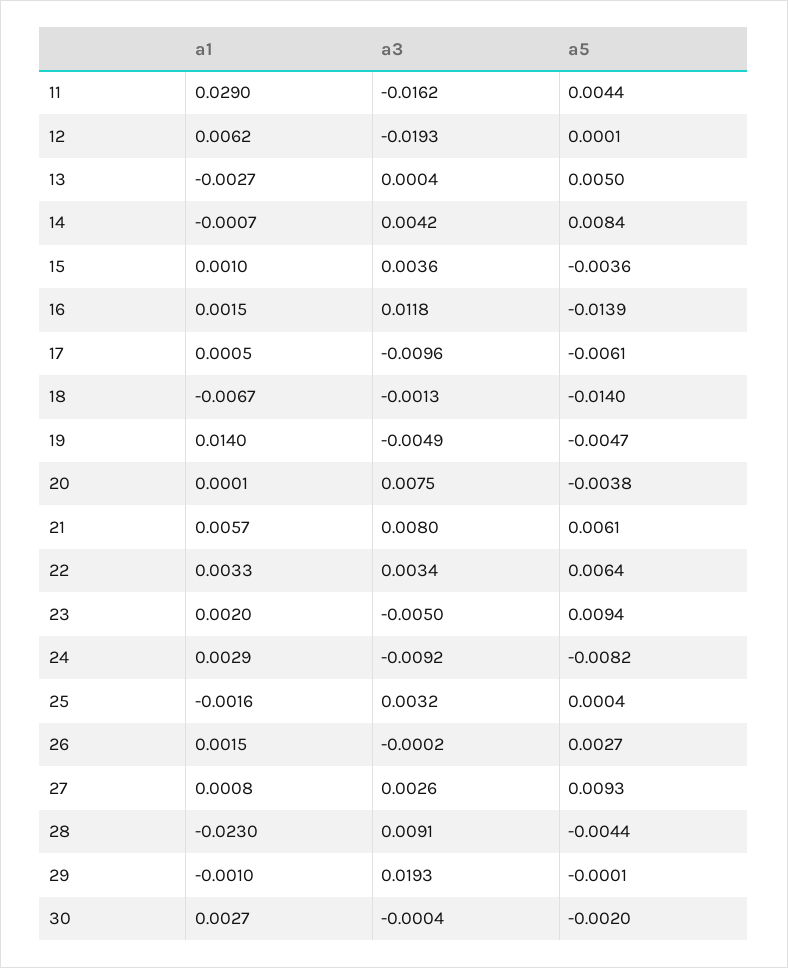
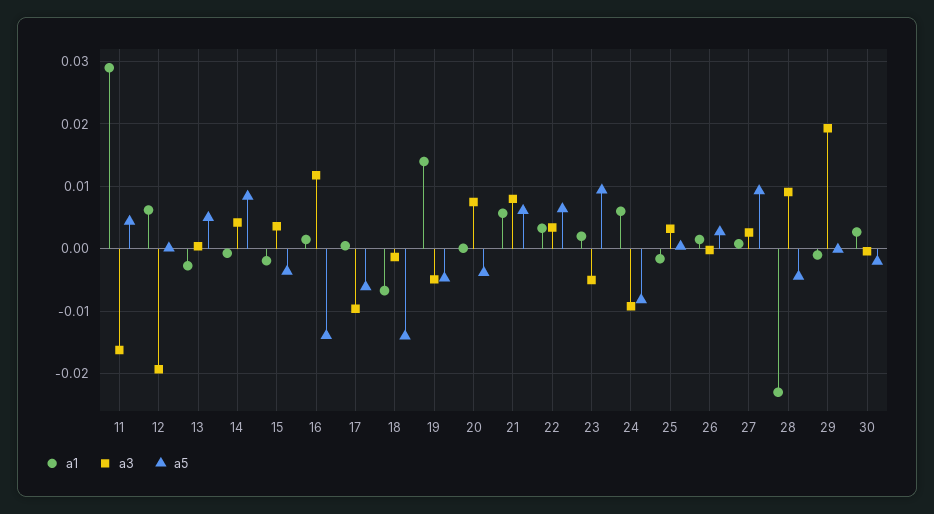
  {
    "a1": {
      "11": 0.029,
      "12": 0.0062,
      "13": -0.0027,
      "14": -0.0007,
-     "15": 0.001,
+     "15": -0.002,
      "16": 0.0015,
      "17": 0.0005,
      "18": -0.0067,
      "19": 0.014,
      "20": 0.0001,
      "21": 0.0057,
      "22": 0.0033,
      "23": 0.002,
-     "24": 0.0029,
+     "24": 0.006,
      "25": -0.0016,
      "26": 0.0015,
      "27": 0.0008,
      "28": -0.023,
      "29": -0.001,
      "30": 0.0027
    },
    "a3": {
      "11": -0.0162,
      "12": -0.0193,
      "13": 0.0004,
      "14": 0.0042,
      "15": 0.0036,
      "16": 0.0118,
      "17": -0.0096,
      "18": -0.0013,
      "19": -0.0049,
      "20": 0.0075,
      "21": 0.008,
      "22": 0.0034,
      "23": -0.005,
      "24": -0.0092,
      "25": 0.0032,
      "26": -0.0002,
      "27": 0.0026,
      "28": 0.0091,
      "29": 0.0193,
      "30": -0.0004
    },
    "a5": {
      "11": 0.0044,
      "12": 0.0001,
      "13": 0.005,
      "14": 0.0084,
      "15": -0.0036,
      "16": -0.0139,
      "17": -0.0061,
      "18": -0.014,
      "19": -0.0047,
      "20": -0.0038,
      "21": 0.0061,
      "22": 0.0064,
      "23": 0.0094,
      "24": -0.0082,
      "25": 0.0004,
      "26": 0.0027,
      "27": 0.0093,
      "28": -0.0044,
      "29": -0.0001,
      "30": -0.002
    }
  }

